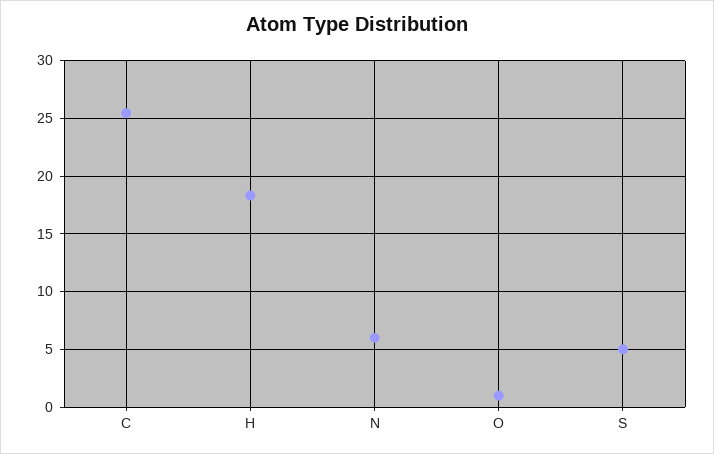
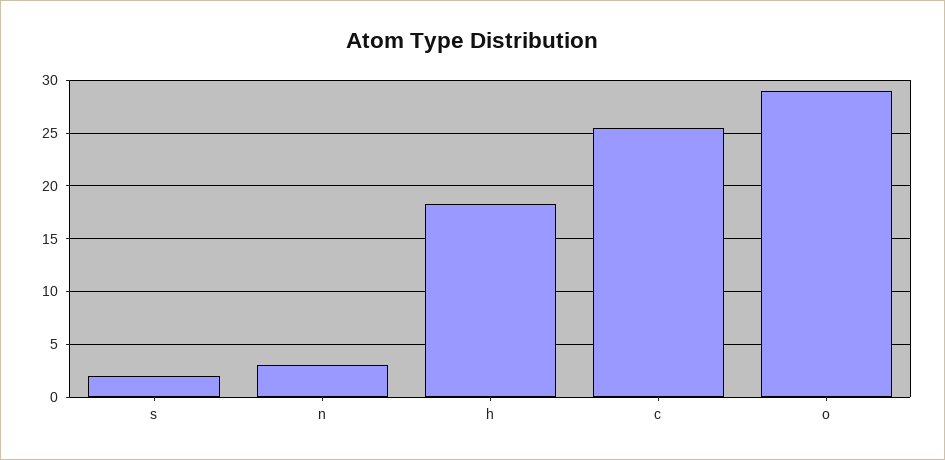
  {
    "C": 25,
    "H": 18,
-   "N": 6,
+   "N": 3,
-   "O": 1,
+   "O": 29,
-   "S": 5
+   "S": 2
  }

